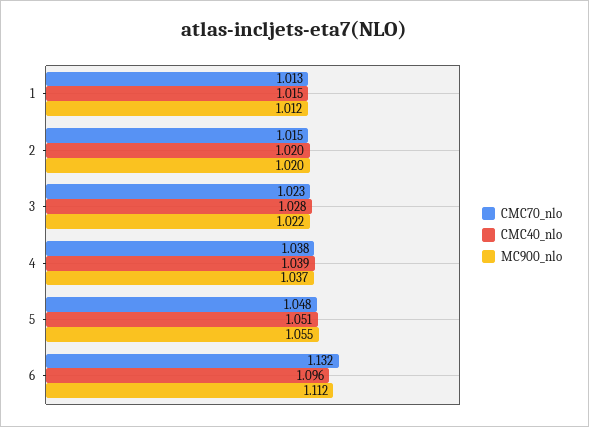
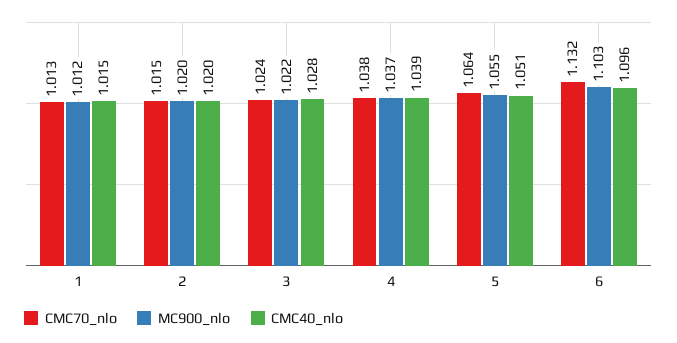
  {
    "CMC70_nlo": {
      "1": 1.013,
      "2": 1.015,
-     "3": 1.023,
+     "3": 1.024,
      "4": 1.038,
-     "5": 1.048,
+     "5": 1.064,
      "6": 1.132
    },
    "CMC40_nlo": {
      "1": 1.015,
      "2": 1.02,
      "3": 1.028,
      "4": 1.039,
      "5": 1.051,
      "6": 1.096
    },
    "MC900_nlo": {
      "1": 1.012,
      "2": 1.02,
      "3": 1.022,
      "4": 1.037,
      "5": 1.055,
-     "6": 1.112
+     "6": 1.103
    }
  }

